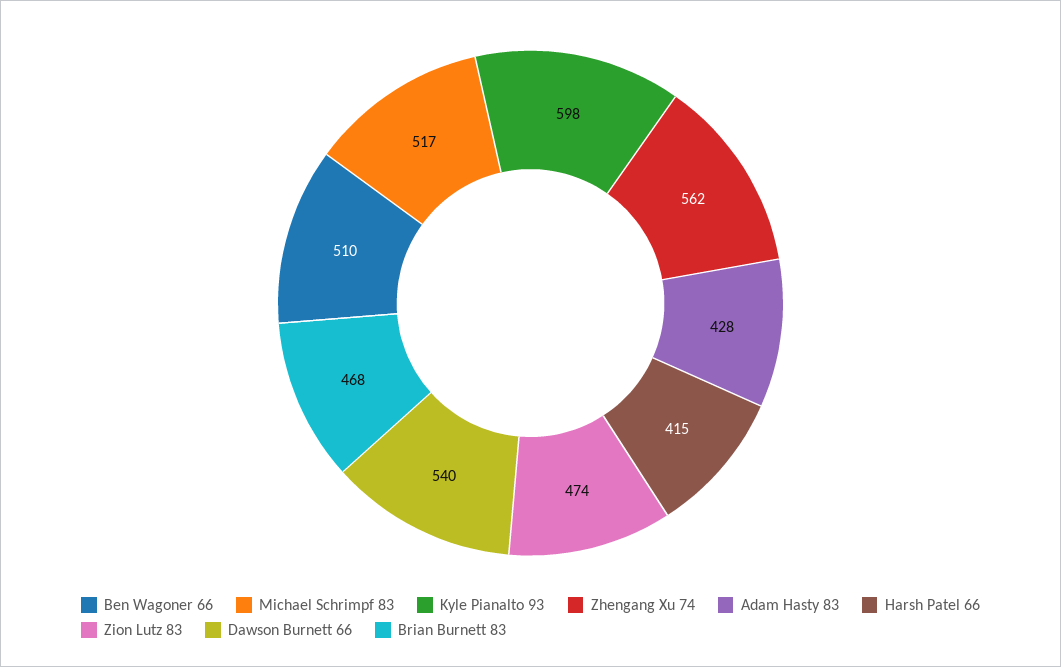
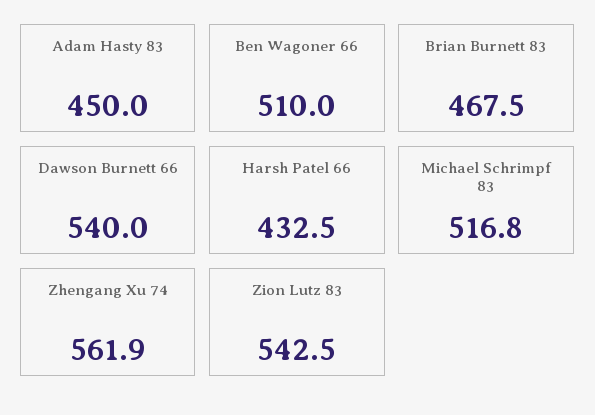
  {
    "Ben Wagoner 66": 510,
    "Michael Schrimpf 83": 516.8,
-   "Kyle Pianalto 93": 598,
    "Zhengang Xu 74": 561.9,
-   "Adam Hasty 83": 428,
+   "Adam Hasty 83": 450,
-   "Harsh Patel 66": 415,
+   "Harsh Patel 66": 432.5,
-   "Zion Lutz 83": 474,
+   "Zion Lutz 83": 542.5,
    "Dawson Burnett 66": 540,
    "Brian Burnett 83": 467.5
  }

